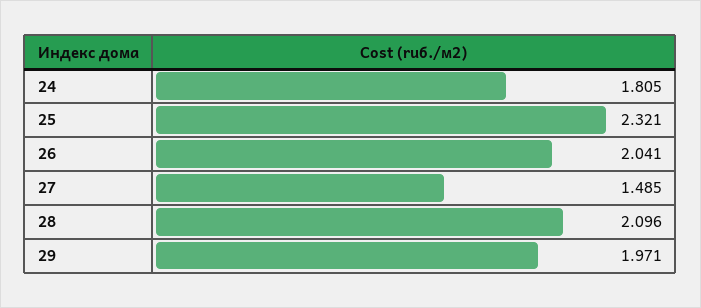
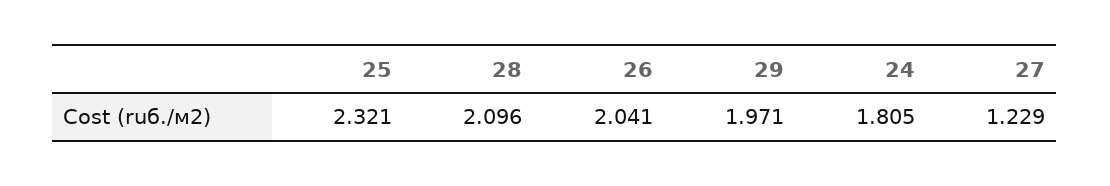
  {
    "24": 1.805,
    "25": 2.321,
    "26": 2.041,
-   "27": 1.485,
+   "27": 1.229,
    "28": 2.096,
    "29": 1.971
  }

